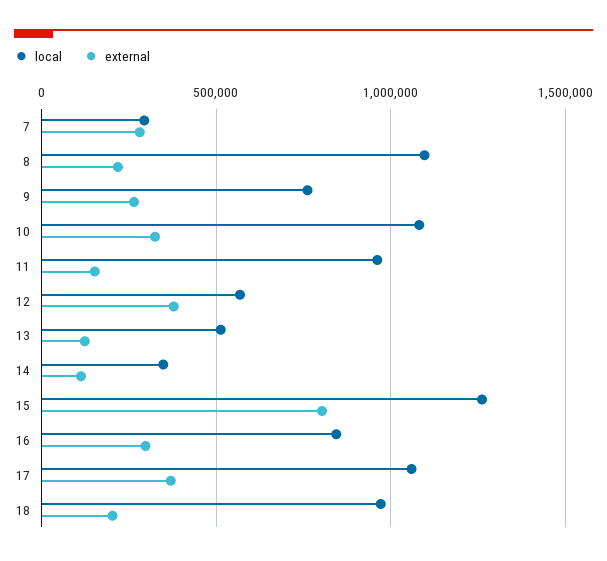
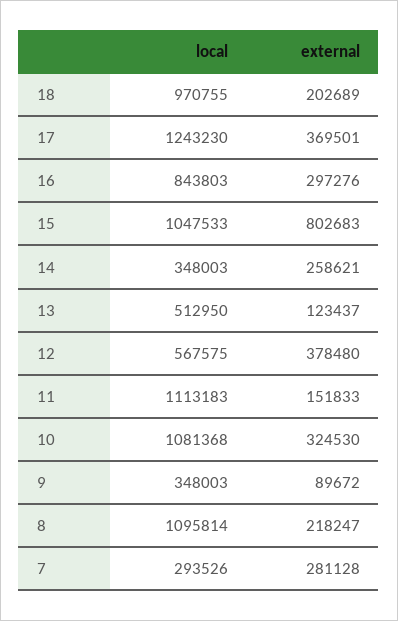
  {
    "local": {
      "7": 293526,
      "8": 1095814,
-     "9": 750000,
+     "9": 348003,
      "10": 1081368,
-     "11": 950000,
+     "11": 1113183,
      "12": 567575,
      "13": 512950,
      "14": 348003,
-     "15": 1250000,
+     "15": 1047533,
      "16": 843803,
-     "17": 1050000,
+     "17": 1243230,
      "18": 970755
    },
    "external": {
      "7": 281128,
      "8": 218247,
-     "9": 250000,
+     "9": 89672,
      "10": 324530,
      "11": 151833,
      "12": 378480,
      "13": 123437,
-     "14": 100000,
+     "14": 258621,
      "15": 802683,
      "16": 297276,
      "17": 369501,
      "18": 202689
    }
  }

